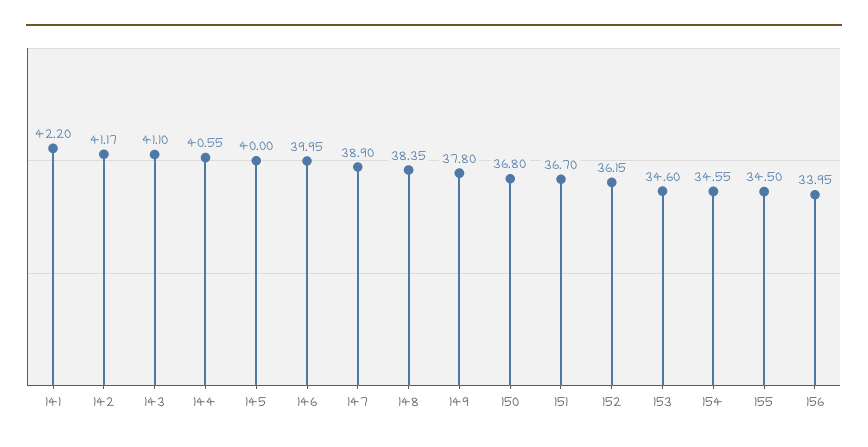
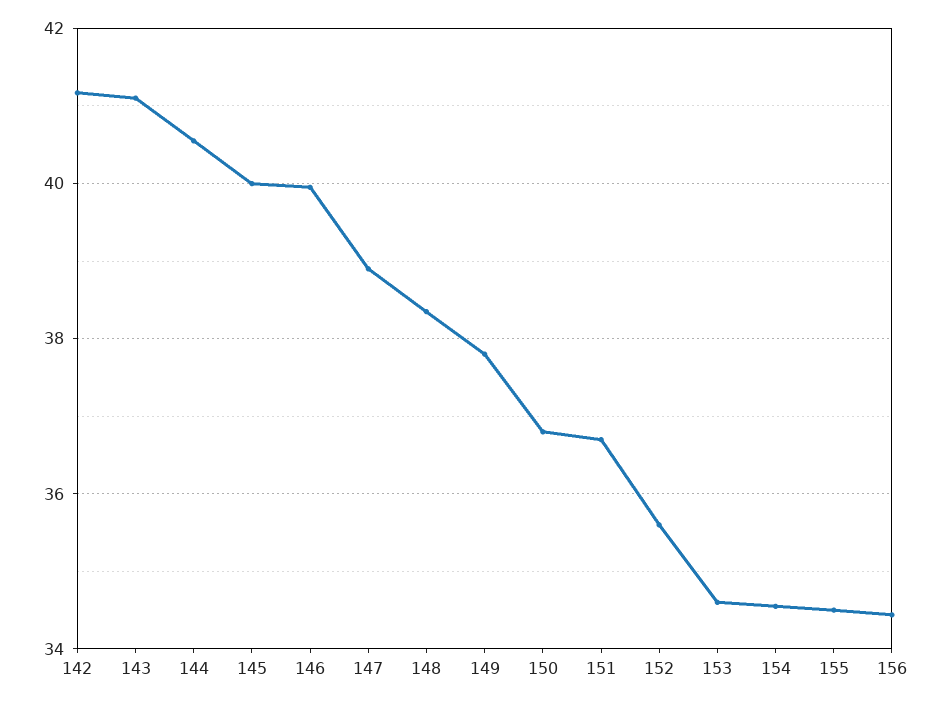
  {
-   "141": 42.2,
    "142": 41.17,
    "143": 41.1,
    "144": 40.55,
    "145": 40,
    "146": 39.95,
    "147": 38.9,
    "148": 38.35,
    "149": 37.8,
    "150": 36.8,
    "151": 36.7,
-   "152": 36.15,
+   "152": 35.6,
    "153": 34.6,
    "154": 34.55,
    "155": 34.5,
-   "156": 33.95
+   "156": 34.4
  }

